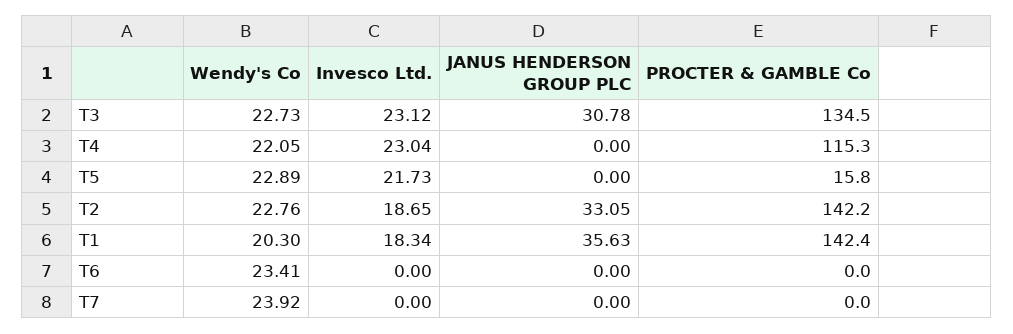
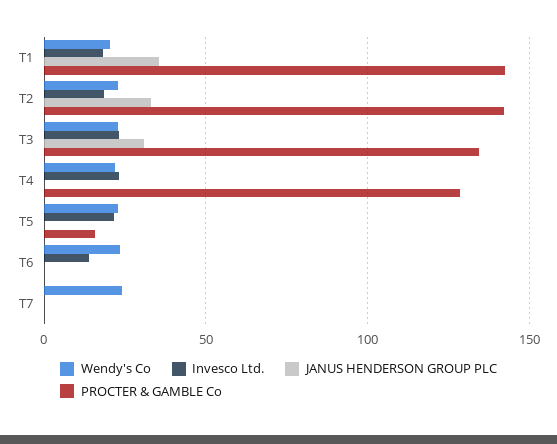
  {
    "Wendy's Co": {
      "T3": 22.73,
      "T4": 22.05,
      "T5": 22.89,
      "T2": 22.76,
      "T1": 20.3,
      "T6": 23.41,
      "T7": 23.92
    },
    "Invesco Ltd.": {
      "T3": 23.12,
      "T4": 23.04,
      "T5": 21.73,
      "T2": 18.65,
      "T1": 18.34,
-     "T6": 0,
+     "T6": 15,
      "T7": 0
    },
    "JANUS HENDERSON GROUP PLC": {
      "T3": 30.78,
      "T4": 0,
      "T5": 0,
      "T2": 33.05,
      "T1": 35.63,
      "T6": 0,
      "T7": 0
    },
    "PROCTER & GAMBLE Co": {
      "T3": 134.5,
-     "T4": 115.3,
+     "T4": 130,
      "T5": 15.8,
      "T2": 142.2,
      "T1": 142.4,
      "T6": 0,
      "T7": 0
    }
  }

